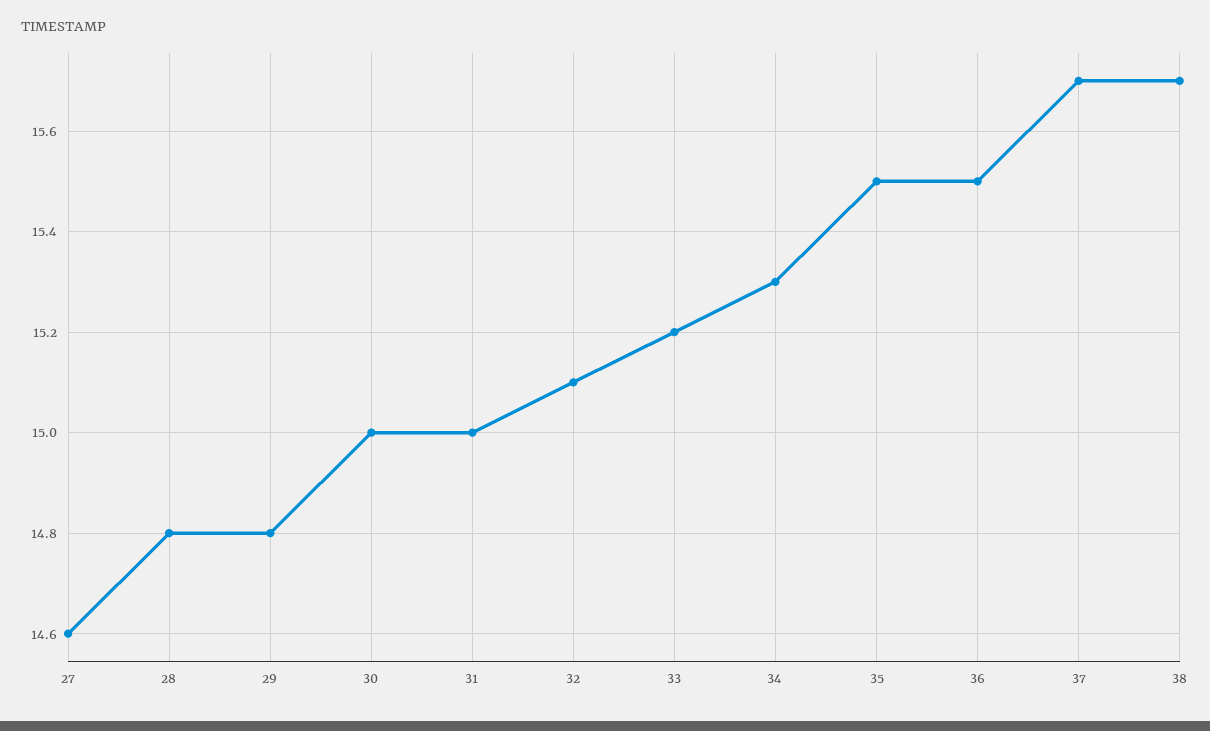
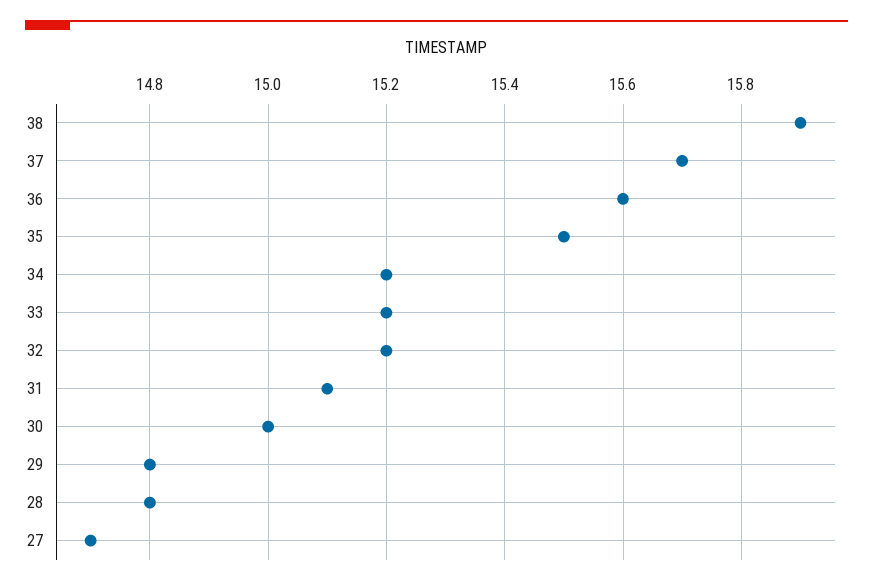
  {
-   "27": 14.6,
+   "27": 14.7,
    "28": 14.8,
    "29": 14.8,
    "30": 15,
-   "31": 15,
+   "31": 15.1,
-   "32": 15.1,
+   "32": 15.2,
    "33": 15.2,
-   "34": 15.3,
+   "34": 15.2,
    "35": 15.5,
-   "36": 15.5,
+   "36": 15.6,
    "37": 15.7,
-   "38": 15.7
+   "38": 15.9
  }

